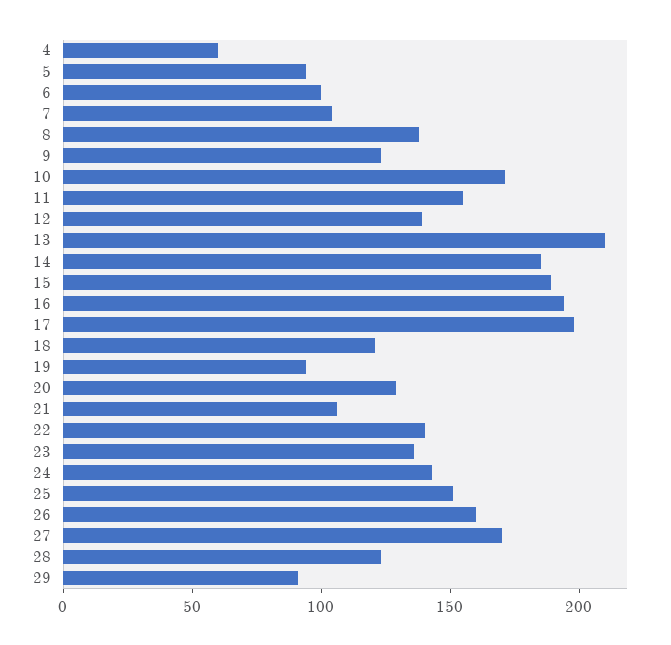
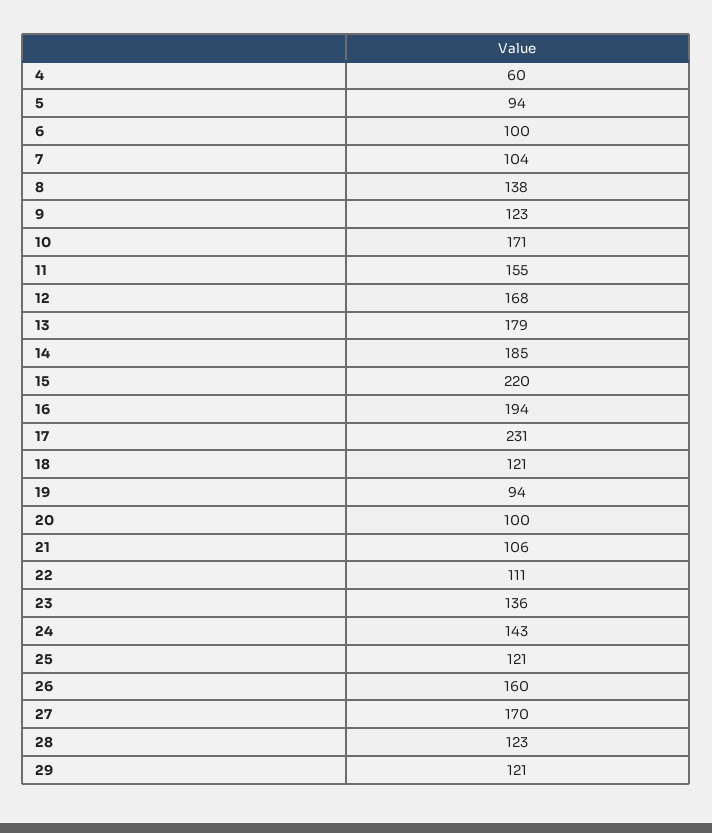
  {
    "4": 60,
    "5": 94,
    "6": 100,
    "7": 104,
    "8": 138,
    "9": 123,
    "10": 171,
    "11": 155,
-   "12": 140,
+   "12": 168,
-   "13": 210,
+   "13": 179,
    "14": 185,
-   "15": 190,
+   "15": 220,
    "16": 194,
-   "17": 200,
+   "17": 231,
    "18": 121,
    "19": 94,
-   "20": 130,
+   "20": 100,
    "21": 106,
-   "22": 140,
+   "22": 111,
    "23": 136,
    "24": 143,
-   "25": 150,
+   "25": 121,
    "26": 160,
    "27": 170,
    "28": 123,
-   "29": 90
+   "29": 121
  }

